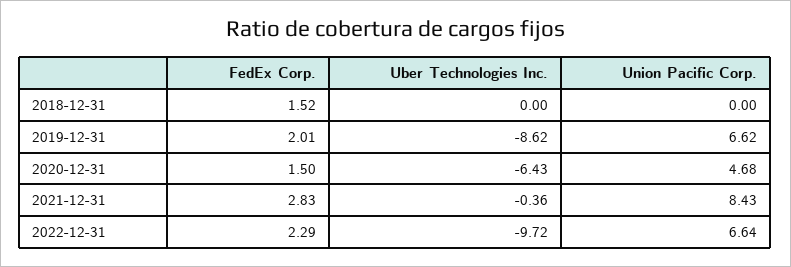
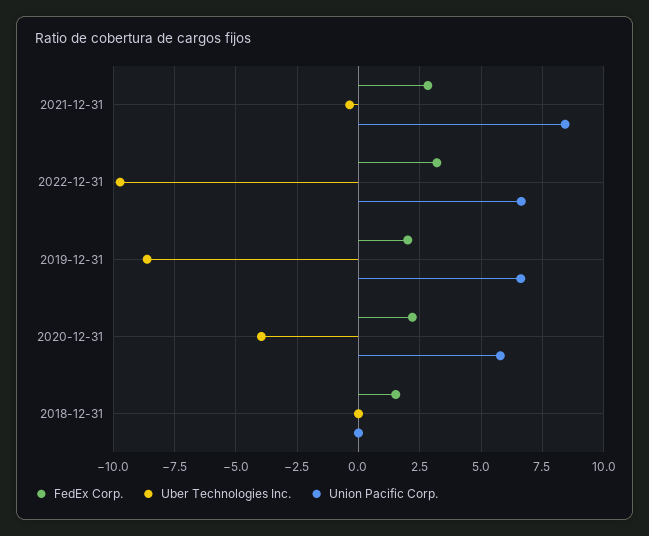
  {
    "FedEx Corp.": {
      "2018-12-31": 1.52,
      "2019-12-31": 2.01,
-     "2020-12-31": 1.5,
+     "2020-12-31": 2.25,
      "2021-12-31": 2.83,
-     "2022-12-31": 2.29
+     "2022-12-31": 3.25
    },
    "Uber Technologies Inc.": {
      "2018-12-31": 0,
      "2019-12-31": -8.62,
-     "2020-12-31": -6.43,
+     "2020-12-31": -4,
      "2021-12-31": -0.36,
      "2022-12-31": -9.72
    },
    "Union Pacific Corp.": {
      "2018-12-31": 0,
      "2019-12-31": 6.62,
-     "2020-12-31": 4.68,
+     "2020-12-31": 5.75,
      "2021-12-31": 8.43,
      "2022-12-31": 6.64
    }
  }

